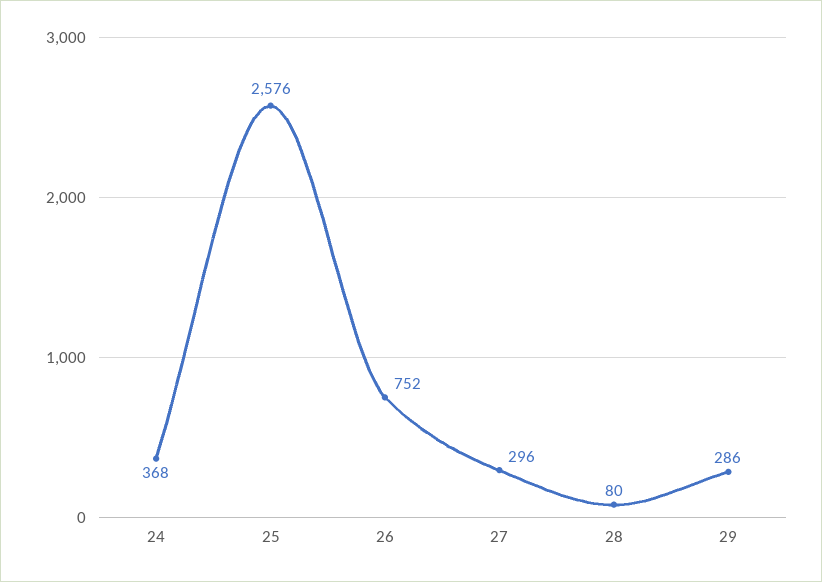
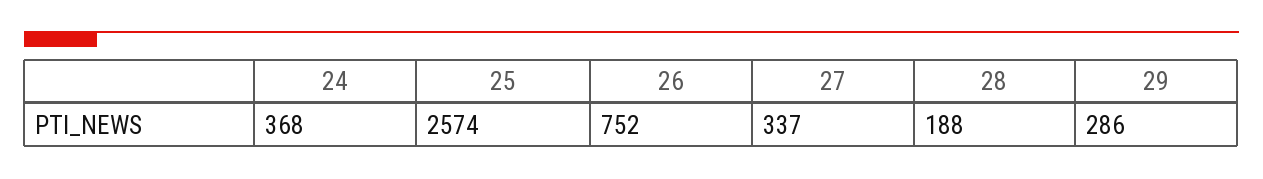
  {
    "24": 368,
-   "25": 2576,
+   "25": 2574,
    "26": 752,
-   "27": 296,
+   "27": 337,
-   "28": 80,
+   "28": 188,
    "29": 286
  }

